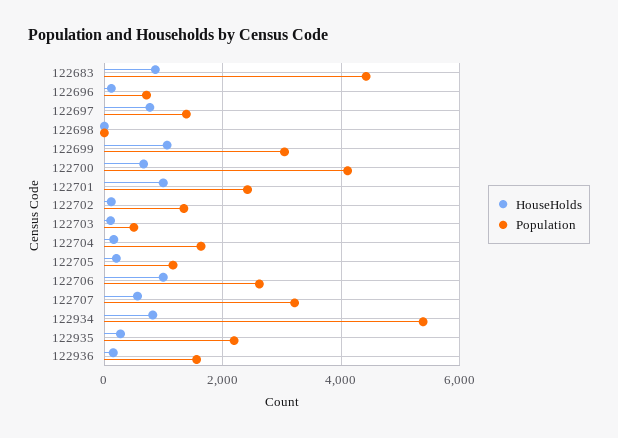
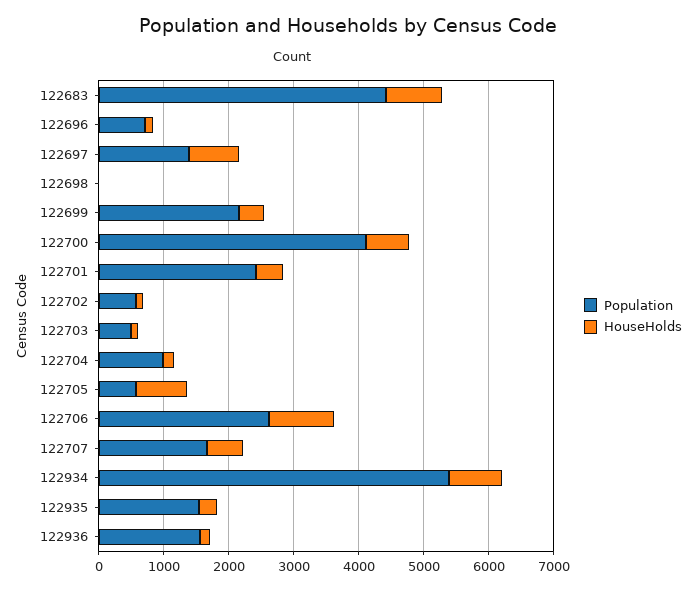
  {
    "HouseHolds": {
      "122683": 800,
      "122696": 200,
      "122697": 800,
      "122698": 0,
-     "122699": 1000,
+     "122699": 400,
      "122700": 600,
-     "122701": 1000,
+     "122701": 400,
      "122702": 200,
      "122703": 200,
      "122704": 200,
-     "122705": 200,
+     "122705": 800,
      "122706": 1000,
      "122707": 600,
      "122934": 800,
      "122935": 200,
      "122936": 200
    },
    "Population": {
      "122683": 4400,
      "122696": 800,
      "122697": 1400,
      "122698": 0,
-     "122699": 3000,
+     "122699": 2200,
      "122700": 4200,
      "122701": 2400,
-     "122702": 1400,
+     "122702": 600,
      "122703": 400,
-     "122704": 1600,
+     "122704": 1000,
-     "122705": 1200,
+     "122705": 600,
      "122706": 2600,
-     "122707": 3200,
+     "122707": 1600,
      "122934": 5400,
-     "122935": 2200,
+     "122935": 1600,
      "122936": 1600
    }
  }

